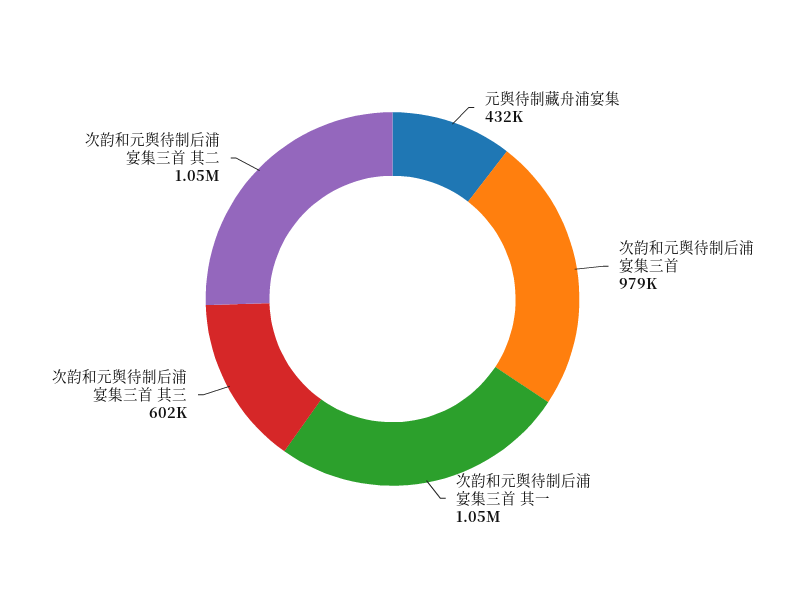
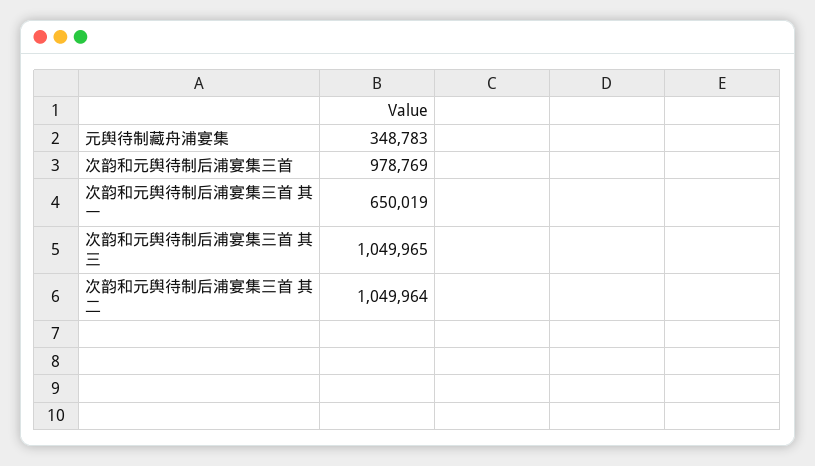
  {
-   "元舆待制藏舟浦宴集": 432000,
+   "元舆待制藏舟浦宴集": 348783,
    "次韵和元舆待制后浦宴集三首": 978769,
-   "次韵和元舆待制后浦宴集三首 其一": 1050000,
+   "次韵和元舆待制后浦宴集三首 其一": 650019,
-   "次韵和元舆待制后浦宴集三首 其三": 602000,
+   "次韵和元舆待制后浦宴集三首 其三": 1049965,
    "次韵和元舆待制后浦宴集三首 其二": 1049964
  }

